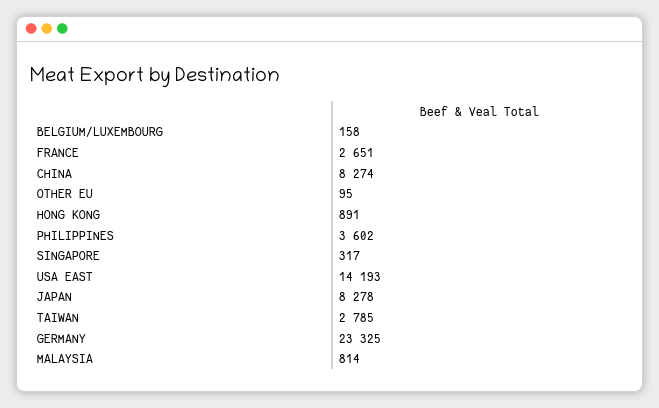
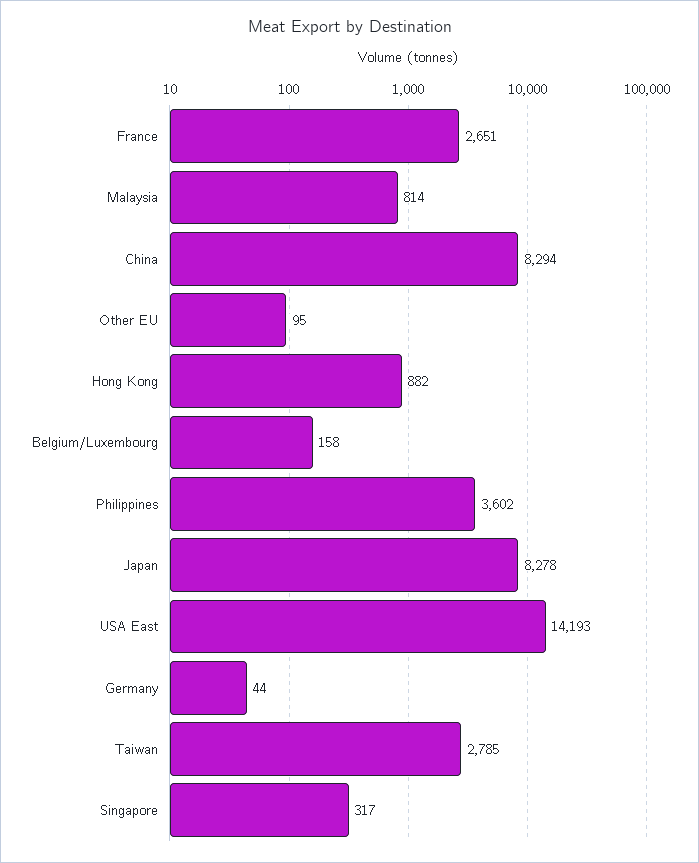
  {
    "BELGIUM/LUXEMBOURG": 158,
    "FRANCE": 2651,
-   "CHINA": 8274,
+   "CHINA": 8294,
    "OTHER EU": 95,
-   "HONG KONG": 891,
+   "HONG KONG": 882,
    "PHILIPPINES": 3602,
    "SINGAPORE": 317,
    "USA EAST": 14193,
    "JAPAN": 8278,
    "TAIWAN": 2785,
-   "GERMANY": 23325,
+   "GERMANY": 44,
    "MALAYSIA": 814
  }

